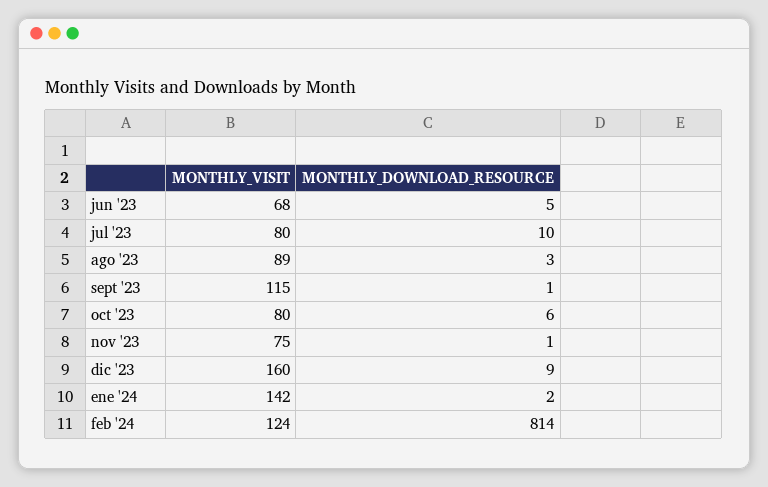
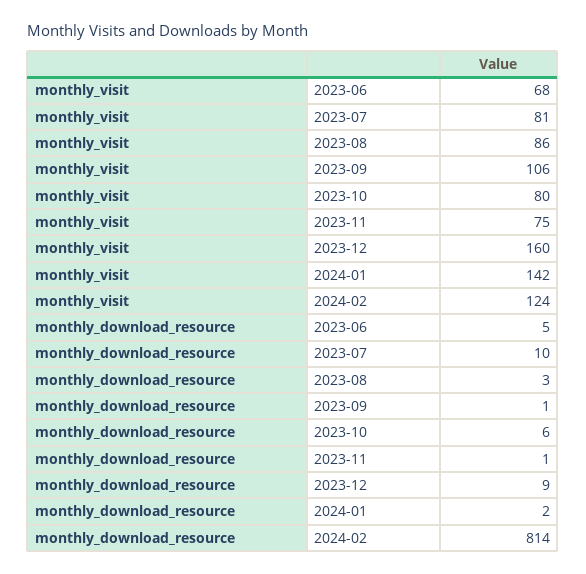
  {
    "MONTHLY_VISIT": {
      "jun '23": 68,
-     "jul '23": 80,
+     "jul '23": 81,
-     "ago '23": 89,
+     "ago '23": 86,
-     "sept '23": 115,
+     "sept '23": 106,
      "oct '23": 80,
      "nov '23": 75,
      "dic '23": 160,
      "ene '24": 142,
      "feb '24": 124
    },
    "MONTHLY_DOWNLOAD_RESOURCE": {
      "jun '23": 5,
      "jul '23": 10,
      "ago '23": 3,
      "sept '23": 1,
      "oct '23": 6,
      "nov '23": 1,
      "dic '23": 9,
      "ene '24": 2,
      "feb '24": 814
    }
  }

